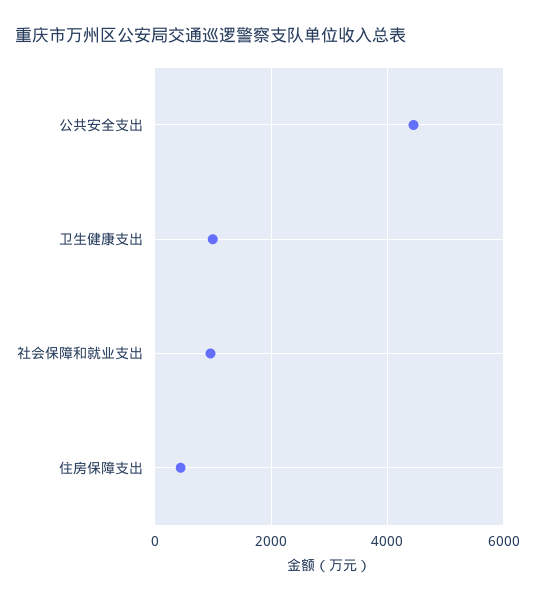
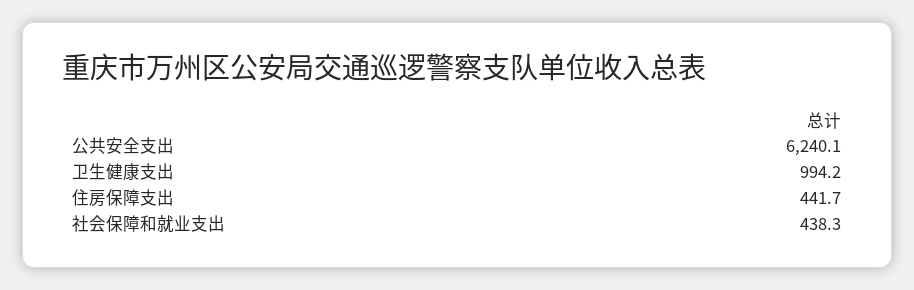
  {
-   "公共安全支出": 4400,
+   "公共安全支出": 6240.1,
    "卫生健康支出": 994.2,
-   "社会保障和就业支出": 1000,
+   "社会保障和就业支出": 438.3,
    "住房保障支出": 441.7
  }

